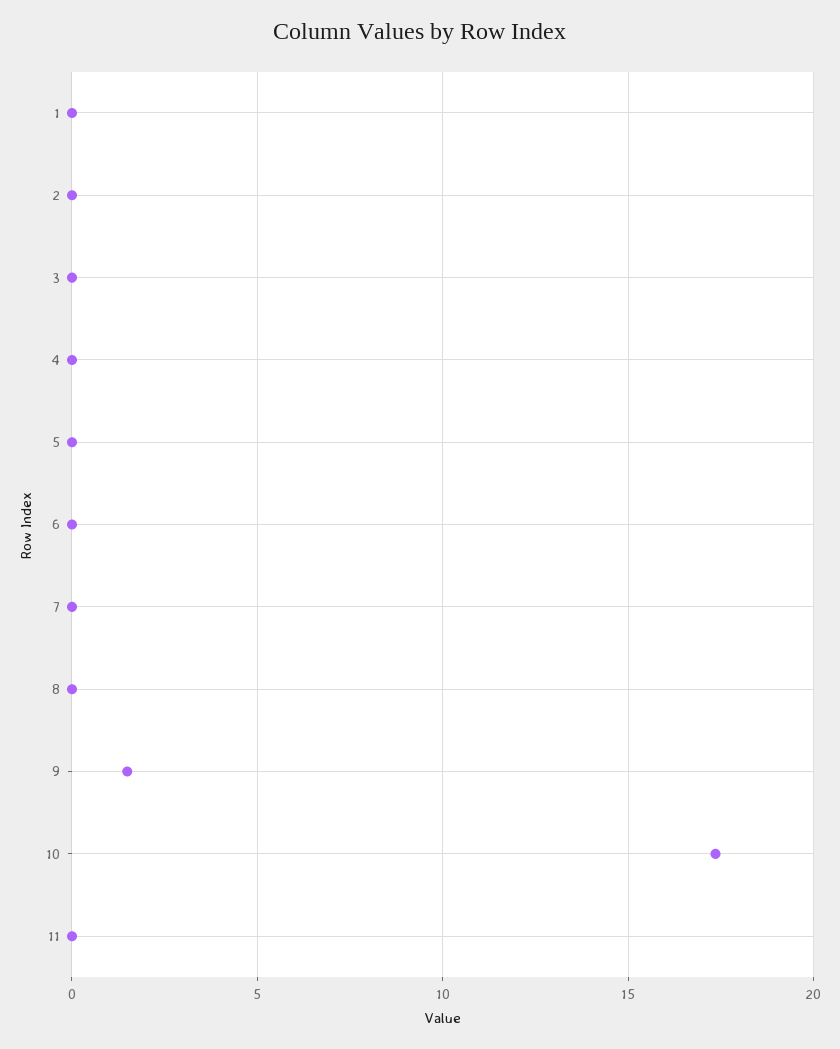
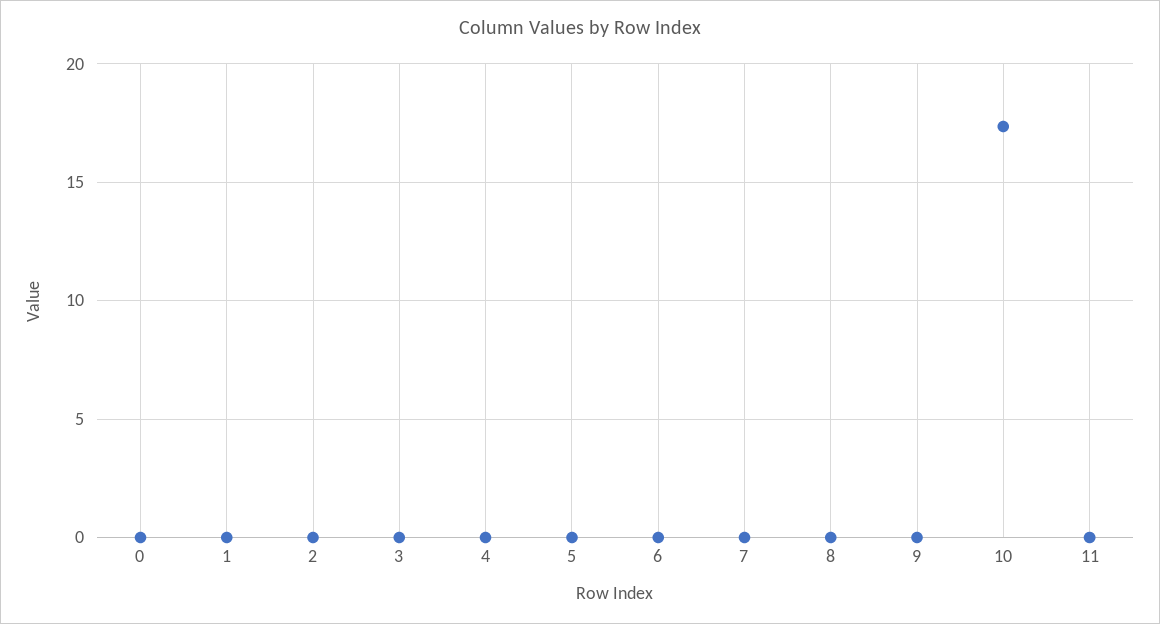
  {
    "1": 0,
    "2": 0,
    "3": 0,
    "4": 0,
    "5": 0,
    "6": 0,
    "7": 0,
    "8": 0,
-   "9": 1.5,
+   "9": 0,
    "10": 17.5,
-   "11": 0
+   "11": 0,
+   "0": 0
  }

